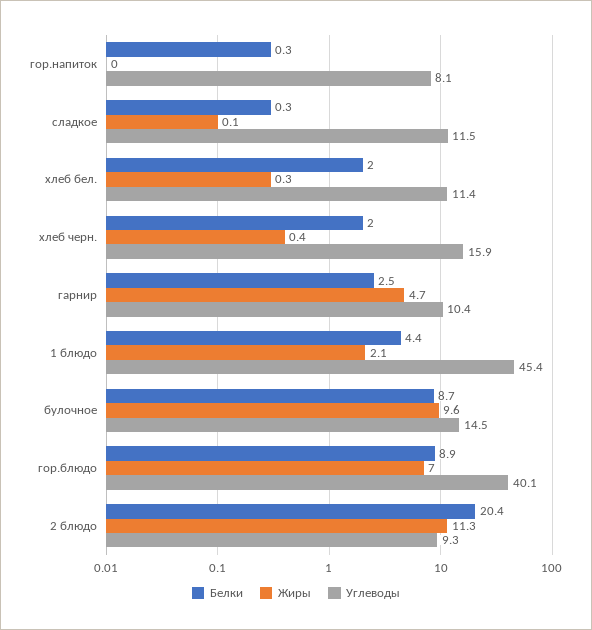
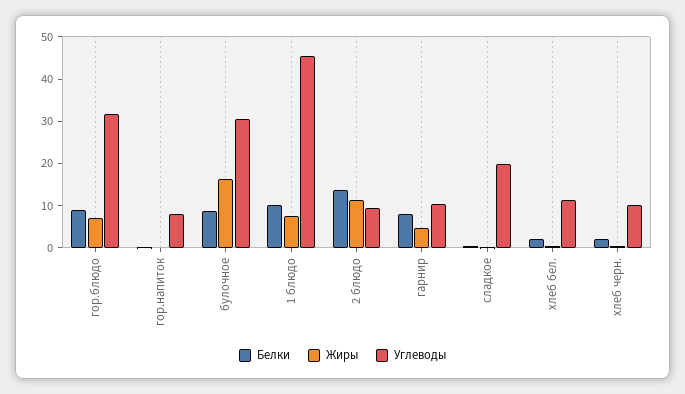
  {
    "Белки": {
      "гор.напиток": 0.3,
      "сладкое": 0.3,
      "хлеб бел.": 2,
      "хлеб черн.": 2,
-     "гарнир": 2.5,
+     "гарнир": 8,
-     "1 блюдо": 4.4,
+     "1 блюдо": 10,
      "булочное": 8.7,
      "гор.блюдо": 8.9,
-     "2 блюдо": 20.4
+     "2 блюдо": 14
    },
    "Жиры": {
      "гор.напиток": 0,
      "сладкое": 0.1,
      "хлеб бел.": 0.3,
      "хлеб черн.": 0.4,
      "гарнир": 4.7,
-     "1 блюдо": 2.1,
+     "1 блюдо": 8,
-     "булочное": 9.6,
+     "булочное": 16,
      "гор.блюдо": 7,
      "2 блюдо": 11.3
    },
    "Углеводы": {
      "гор.напиток": 8.1,
-     "сладкое": 11.5,
+     "сладкое": 20,
      "хлеб бел.": 11.4,
-     "хлеб черн.": 15.9,
+     "хлеб черн.": 10,
      "гарнир": 10.4,
      "1 блюдо": 45.4,
-     "булочное": 14.5,
+     "булочное": 30,
-     "гор.блюдо": 40.1,
+     "гор.блюдо": 32,
      "2 блюдо": 9.3
    }
  }

